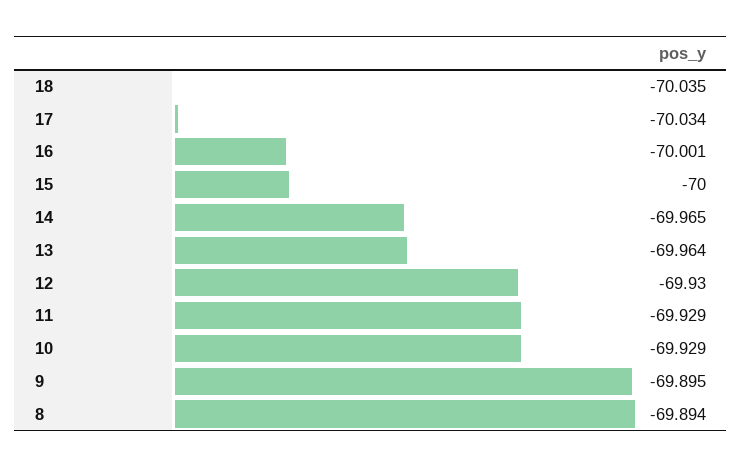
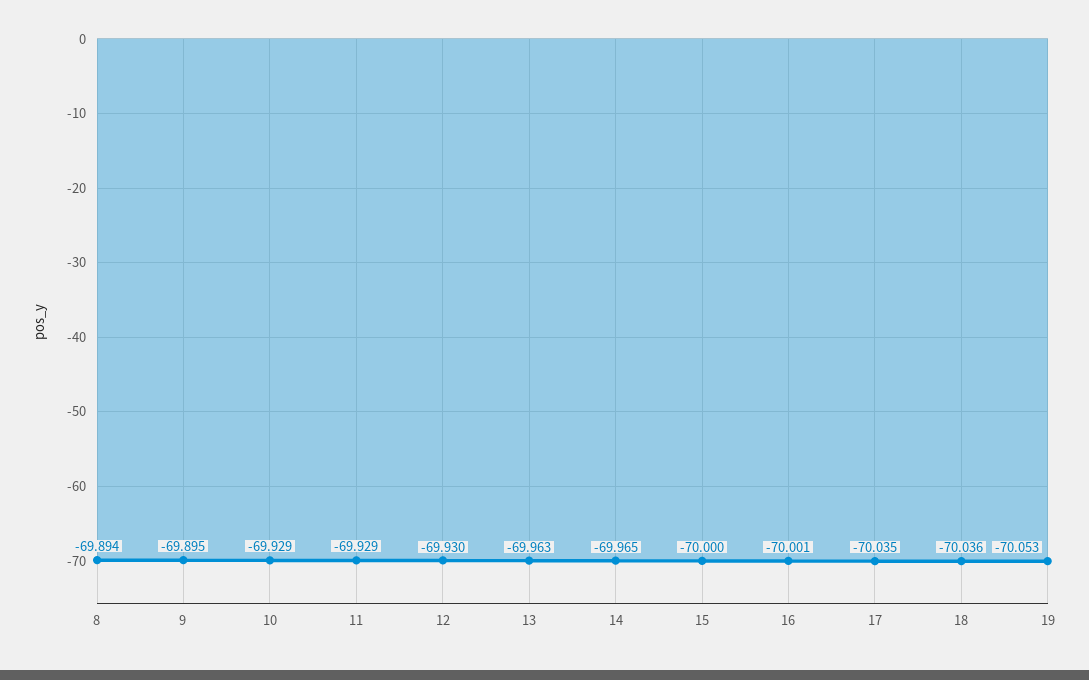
  {
-   "18": -70.035,
+   "18": -70.036,
-   "17": -70.034,
+   "17": -70.035,
    "16": -70.001,
    "15": -70,
    "14": -69.965,
-   "13": -69.964,
+   "13": -69.963,
    "12": -69.93,
    "11": -69.929,
    "10": -69.929,
    "9": -69.895,
-   "8": -69.894
+   "8": -69.894,
+   "19": -70.053
  }

